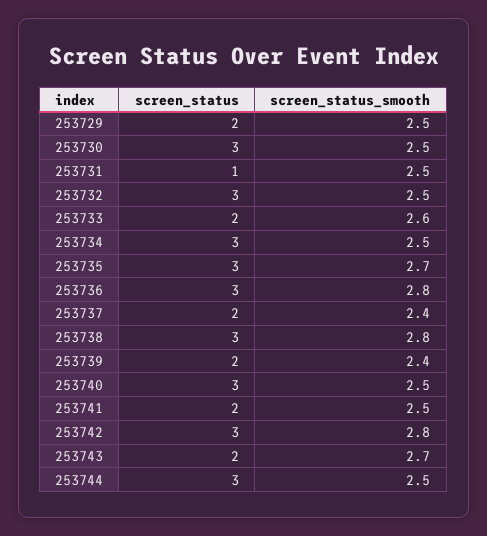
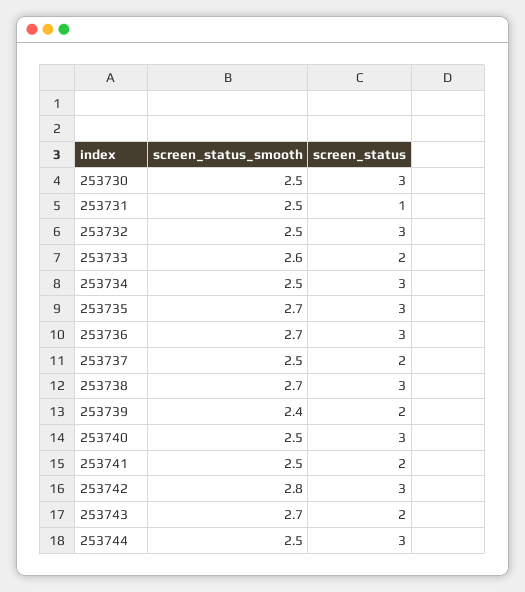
  {
    "screen_status": {
-     "253729": 2,
      "253730": 3,
      "253731": 1,
      "253732": 3,
      "253733": 2,
      "253734": 3,
      "253735": 3,
      "253736": 3,
      "253737": 2,
      "253738": 3,
      "253739": 2,
      "253740": 3,
      "253741": 2,
      "253742": 3,
      "253743": 2,
      "253744": 3
    },
    "screen_status_smooth": {
-     "253729": 2.5,
      "253730": 2.5,
      "253731": 2.5,
      "253732": 2.5,
      "253733": 2.6,
      "253734": 2.5,
      "253735": 2.7,
-     "253736": 2.8,
+     "253736": 2.7,
-     "253737": 2.4,
+     "253737": 2.5,
-     "253738": 2.8,
+     "253738": 2.7,
      "253739": 2.4,
      "253740": 2.5,
      "253741": 2.5,
      "253742": 2.8,
      "253743": 2.7,
      "253744": 2.5
    }
  }

